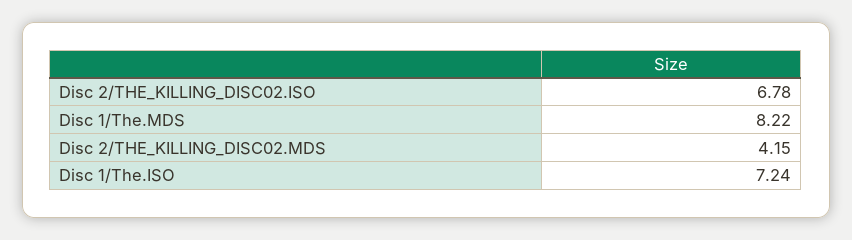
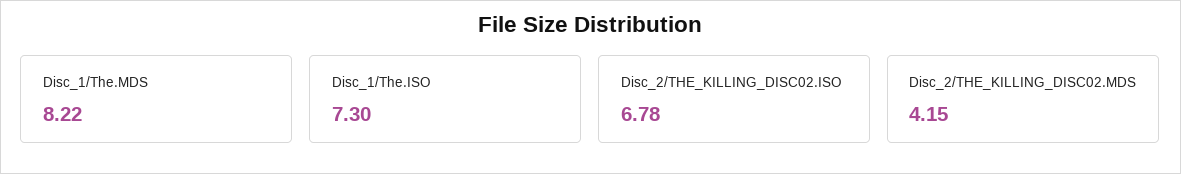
  {
    "Disc 2/THE_KILLING_DISC02.ISO": 6.78,
    "Disc 1/The.MDS": 8.22,
    "Disc 2/THE_KILLING_DISC02.MDS": 4.15,
-   "Disc 1/The.ISO": 7.24
+   "Disc 1/The.ISO": 7.3
  }

